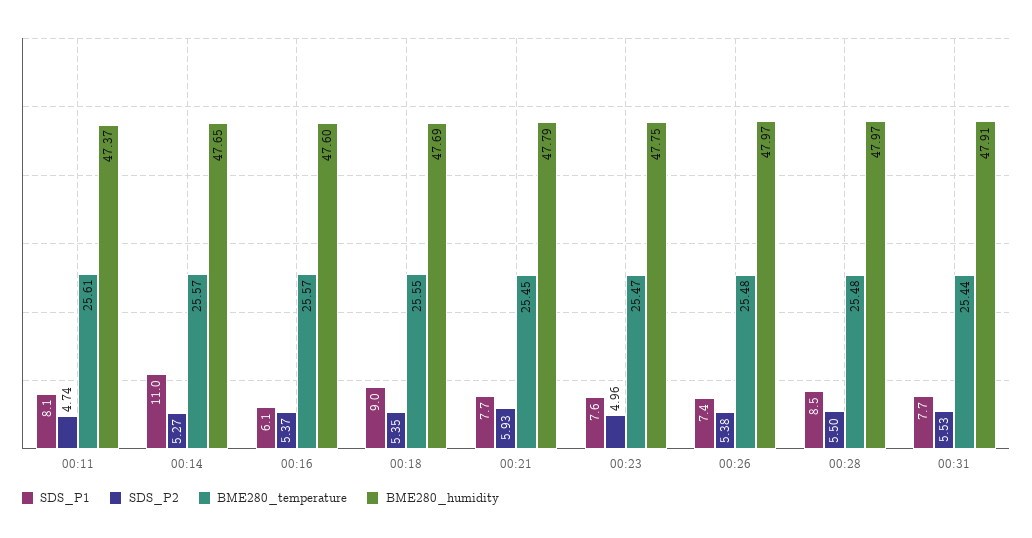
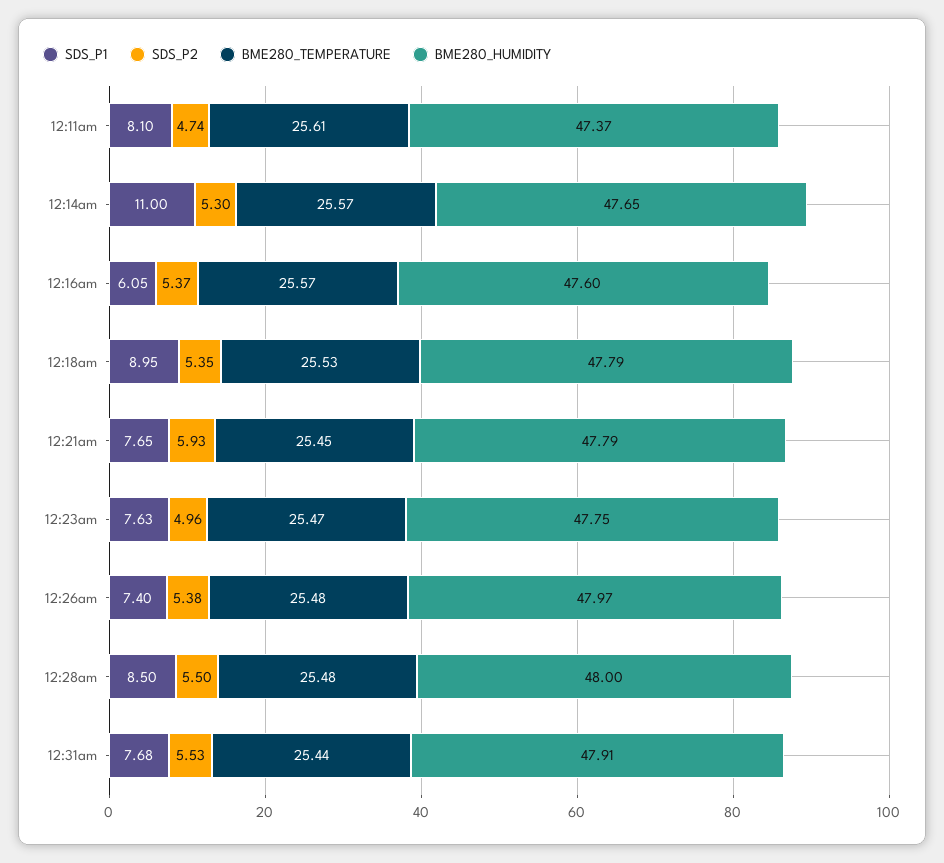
  {
    "SDS_P1": {
      "00:11": 8.1,
      "00:14": 11,
      "00:16": 6.05,
      "00:18": 8.95,
      "00:21": 7.65,
      "00:23": 7.63,
      "00:26": 7.4,
      "00:28": 8.5,
      "00:31": 7.68
    },
    "SDS_P2": {
      "00:11": 4.74,
-     "00:14": 5.27,
+     "00:14": 5.3,
      "00:16": 5.37,
      "00:18": 5.35,
      "00:21": 5.93,
      "00:23": 4.96,
      "00:26": 5.38,
      "00:28": 5.5,
      "00:31": 5.53
    },
    "BME280_temperature": {
      "00:11": 25.61,
      "00:14": 25.57,
      "00:16": 25.57,
-     "00:18": 25.55,
+     "00:18": 25.53,
      "00:21": 25.45,
      "00:23": 25.47,
      "00:26": 25.48,
      "00:28": 25.48,
      "00:31": 25.44
    },
    "BME280_humidity": {
      "00:11": 47.37,
      "00:14": 47.65,
      "00:16": 47.6,
-     "00:18": 47.69,
+     "00:18": 47.79,
      "00:21": 47.79,
      "00:23": 47.75,
      "00:26": 47.97,
-     "00:28": 47.97,
+     "00:28": 48,
      "00:31": 47.91
    }
  }

